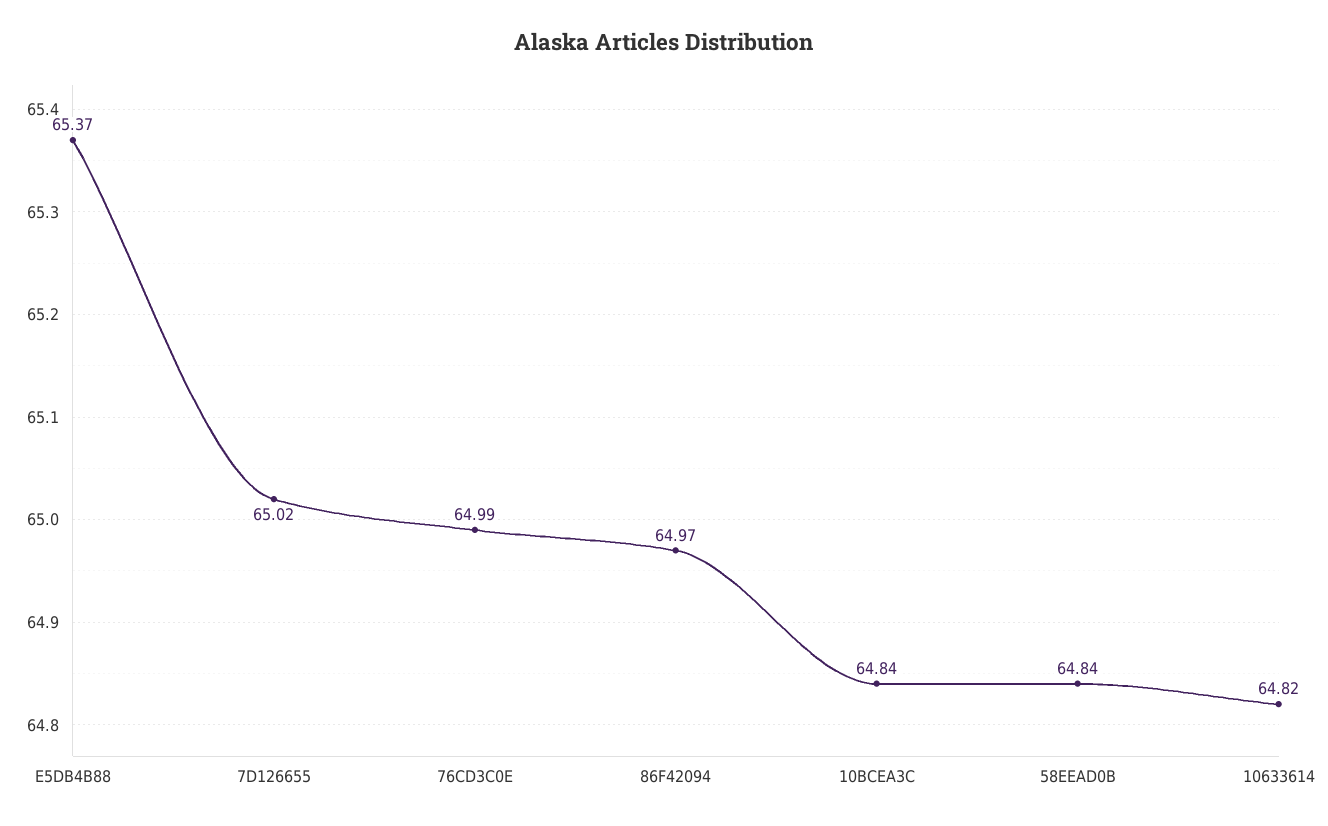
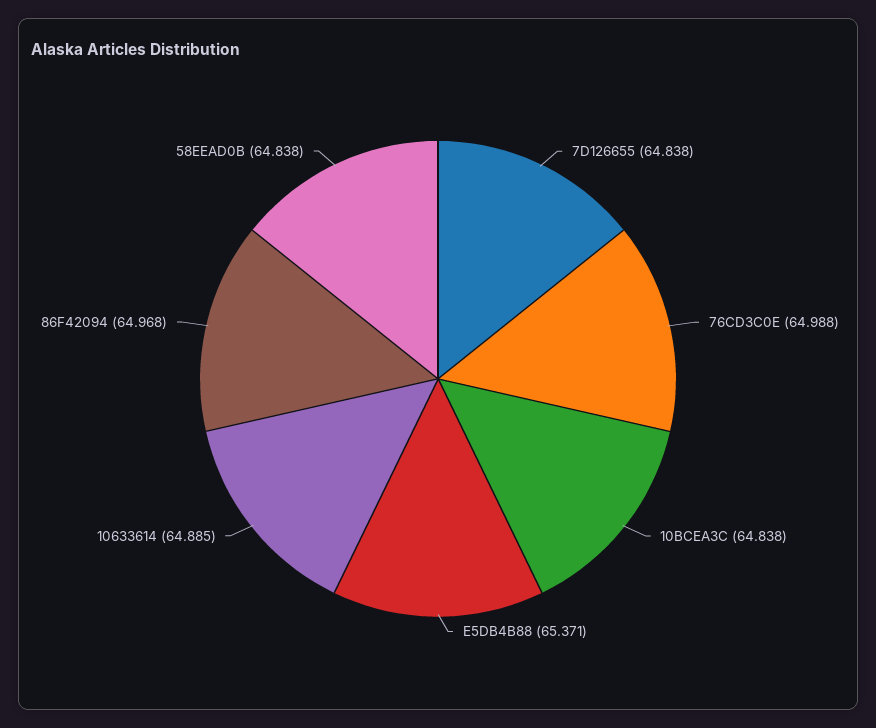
  {
    "E5DB4B88": 65.371,
-   "7D126655": 65.02,
+   "7D126655": 64.838,
    "76CD3C0E": 64.988,
    "86F42094": 64.968,
    "10BCEA3C": 64.838,
    "58EEAD0B": 64.838,
-   "10633614": 64.82
+   "10633614": 64.885
  }

